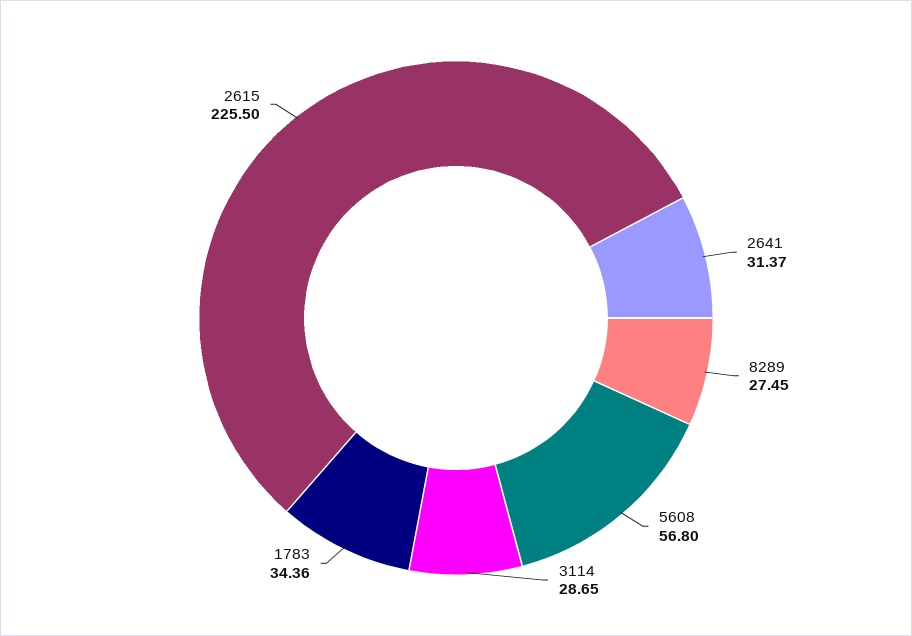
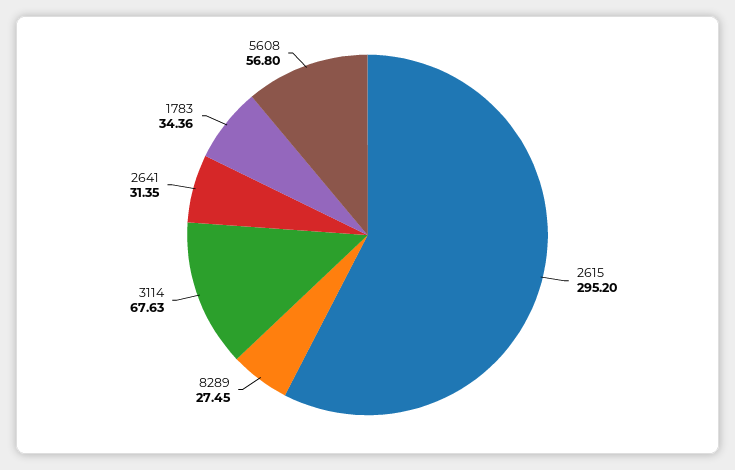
  {
-   "2641": 31.37,
+   "2641": 31.35,
    "8289": 27.45,
    "5608": 56.8,
-   "3114": 28.65,
+   "3114": 67.63,
    "1783": 34.36,
-   "2615": 225.5
+   "2615": 295.2
  }

